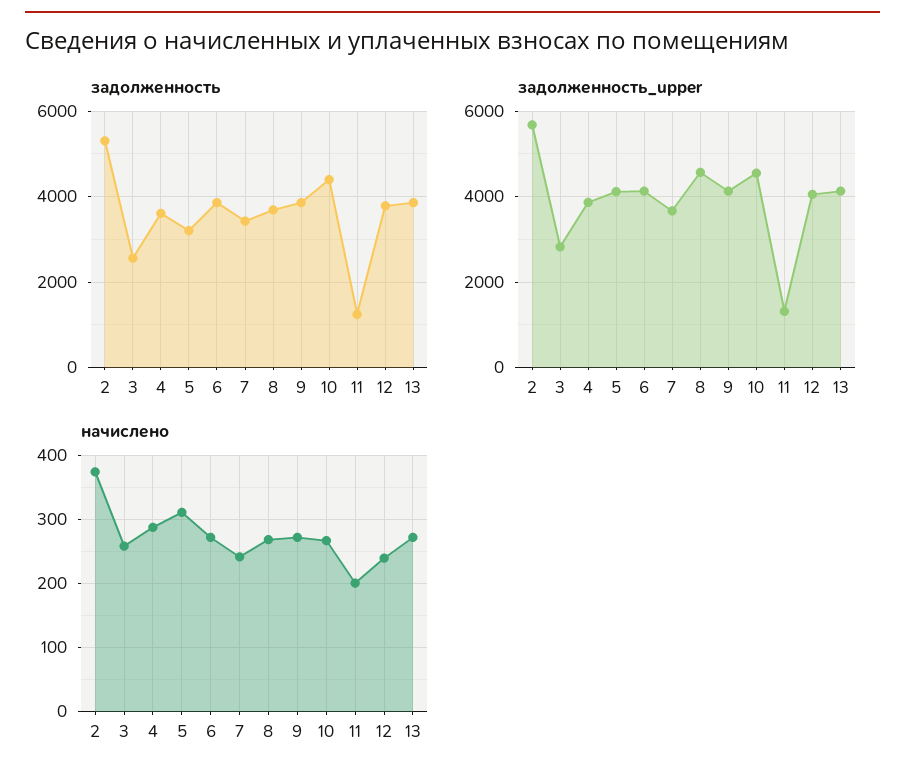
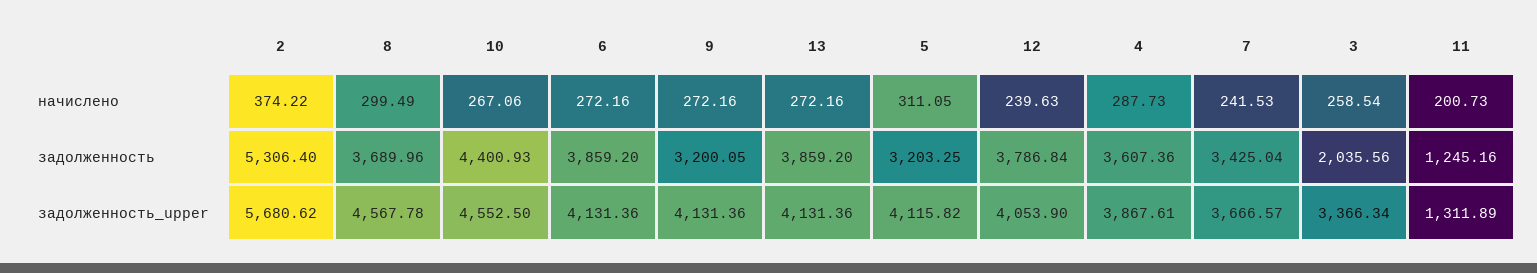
  {
    "задолженность": {
      "2": 5306.4,
-     "3": 2600,
+     "3": 2035.56,
      "4": 3607.36,
      "5": 3203.25,
      "6": 3859.2,
      "7": 3425.04,
      "8": 3689.96,
-     "9": 3800,
+     "9": 3200.05,
      "10": 4400.93,
      "11": 1245.16,
      "12": 3786.84,
      "13": 3859.2
    },
    "задолженность_upper": {
      "2": 5680.62,
-     "3": 2800,
+     "3": 3366.34,
      "4": 3867.61,
      "5": 4115.82,
      "6": 4131.36,
      "7": 3666.57,
      "8": 4567.78,
      "9": 4131.36,
      "10": 4552.5,
      "11": 1311.89,
      "12": 4053.9,
      "13": 4131.36
    },
    "начислено": {
      "2": 374.22,
      "3": 258.54,
      "4": 287.73,
      "5": 311.05,
      "6": 272.16,
      "7": 241.53,
-     "8": 270,
+     "8": 299.49,
      "9": 272.16,
      "10": 267.06,
      "11": 200.73,
      "12": 239.63,
      "13": 272.16
    }
  }

